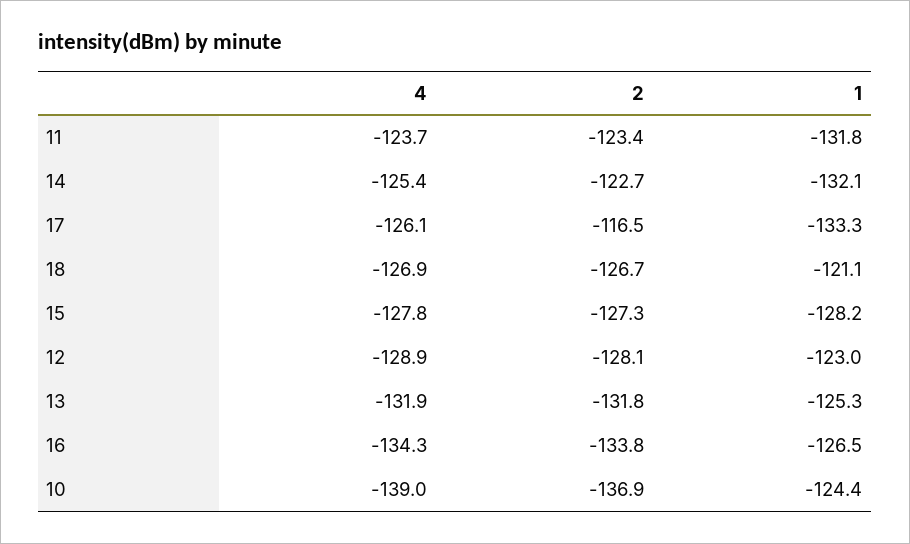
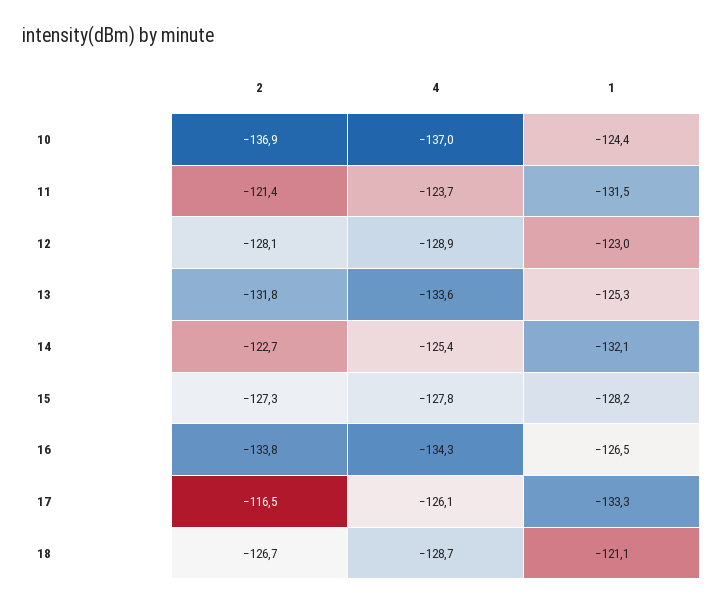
  {
    "4": {
      "11": -123.7,
      "14": -125.4,
      "17": -126.1,
-     "18": -126.9,
+     "18": -128.7,
      "15": -127.8,
      "12": -128.9,
-     "13": -131.9,
+     "13": -133.6,
      "16": -134.3,
-     "10": -139
+     "10": -137
    },
    "2": {
-     "11": -123.4,
+     "11": -121.4,
      "14": -122.7,
      "17": -116.5,
      "18": -126.7,
      "15": -127.3,
      "12": -128.1,
      "13": -131.8,
      "16": -133.8,
      "10": -136.9
    },
    "1": {
-     "11": -131.8,
+     "11": -131.5,
      "14": -132.1,
      "17": -133.3,
      "18": -121.1,
      "15": -128.2,
      "12": -123,
      "13": -125.3,
      "16": -126.5,
      "10": -124.4
    }
  }

